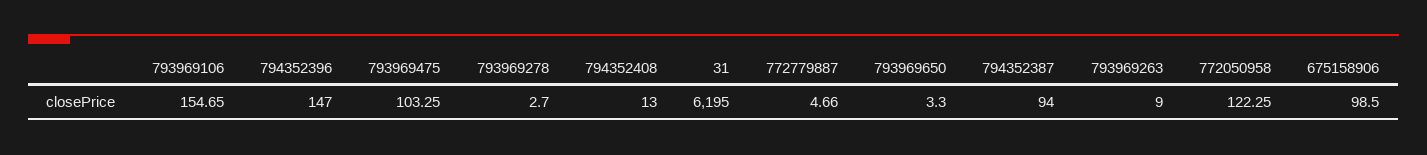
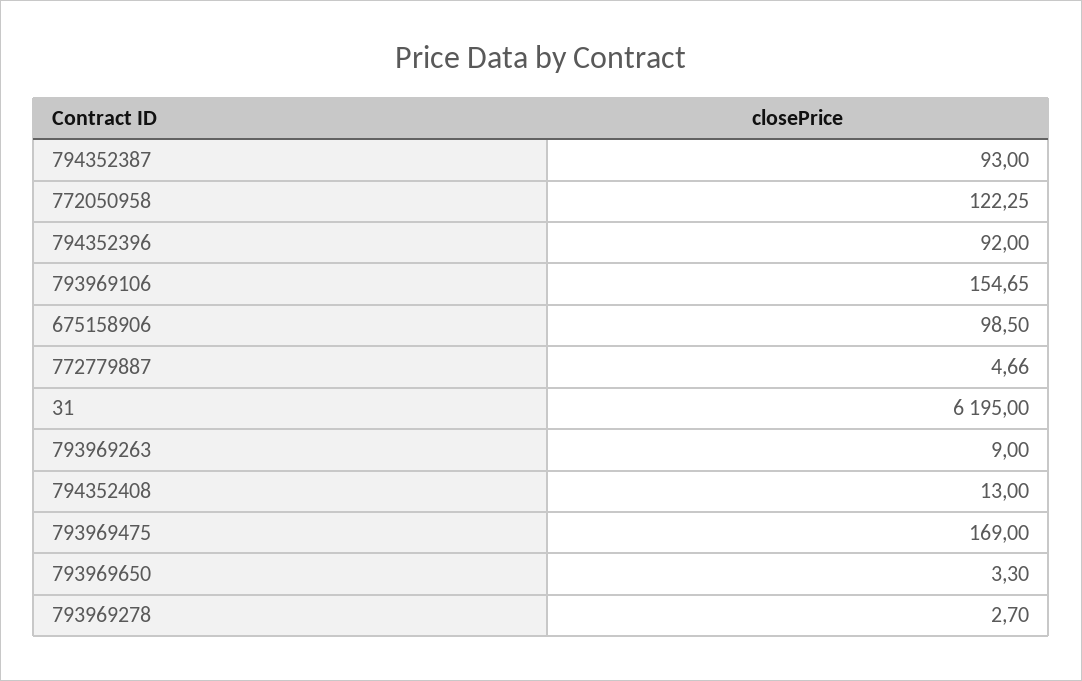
  {
    "793969106": 154.65,
-   "794352396": 147,
+   "794352396": 92,
-   "793969475": 103.25,
+   "793969475": 169,
    "793969278": 2.7,
    "794352408": 13,
    "31": 6195,
    "772779887": 4.66,
    "793969650": 3.3,
-   "794352387": 94,
+   "794352387": 93,
    "793969263": 9,
    "772050958": 122.25,
    "675158906": 98.5
  }

